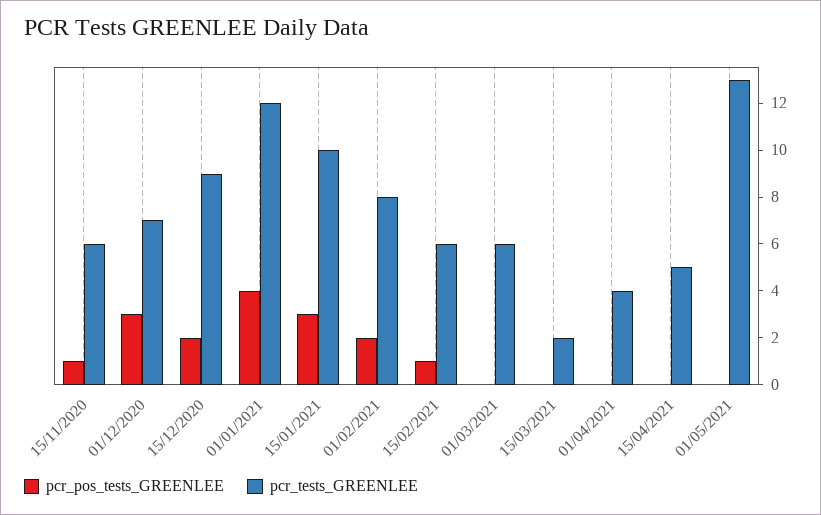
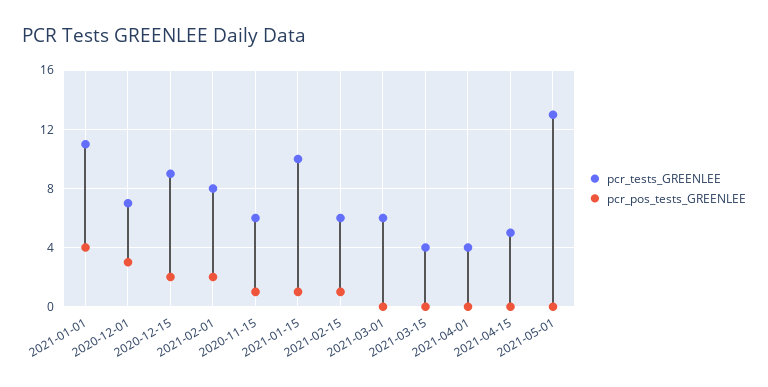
  {
    "pcr_pos_tests_GREENLEE": {
      "15/11/2020": 1,
      "01/12/2020": 3,
      "15/12/2020": 2,
      "01/01/2021": 4,
-     "15/01/2021": 3,
+     "15/01/2021": 1,
      "01/02/2021": 2,
      "15/02/2021": 1,
      "01/03/2021": 0,
      "15/03/2021": 0,
      "01/04/2021": 0,
      "15/04/2021": 0,
      "01/05/2021": 0
    },
    "pcr_tests_GREENLEE": {
      "15/11/2020": 6,
      "01/12/2020": 7,
      "15/12/2020": 9,
-     "01/01/2021": 12,
+     "01/01/2021": 11,
      "15/01/2021": 10,
      "01/02/2021": 8,
      "15/02/2021": 6,
      "01/03/2021": 6,
-     "15/03/2021": 2,
+     "15/03/2021": 4,
      "01/04/2021": 4,
      "15/04/2021": 5,
      "01/05/2021": 13
    }
  }

